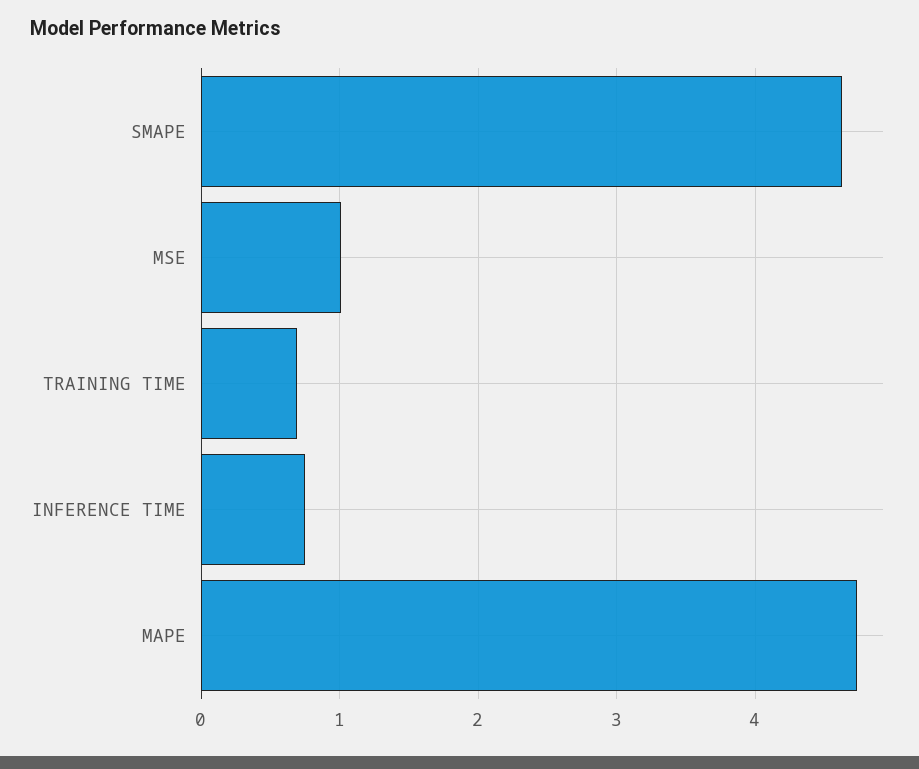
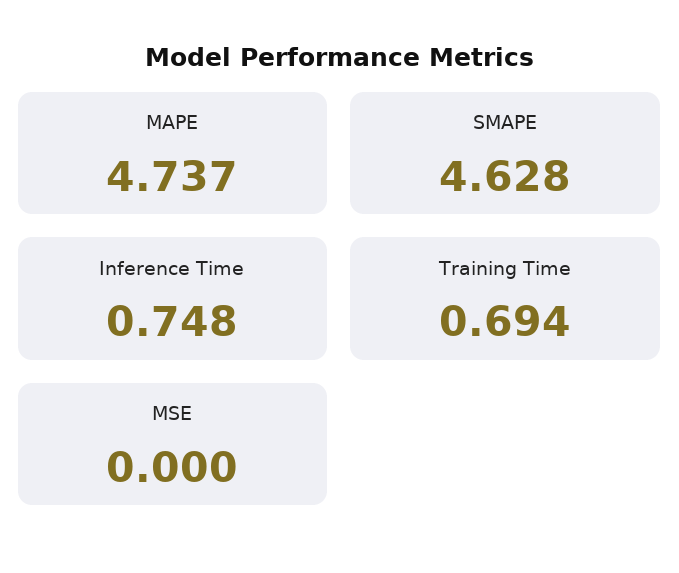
  {
    "SMAPE": 4.628,
-   "MSE": 1,
+   "MSE": 0,
    "TRAINING TIME": 0.694,
    "INFERENCE TIME": 0.748,
    "MAPE": 4.737
  }

